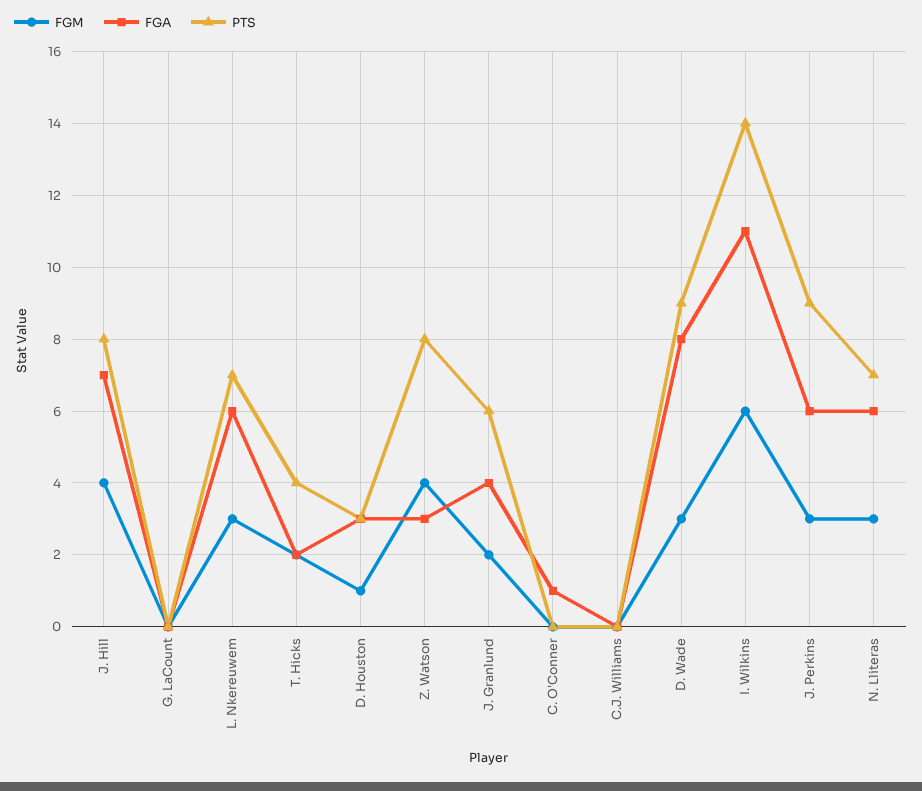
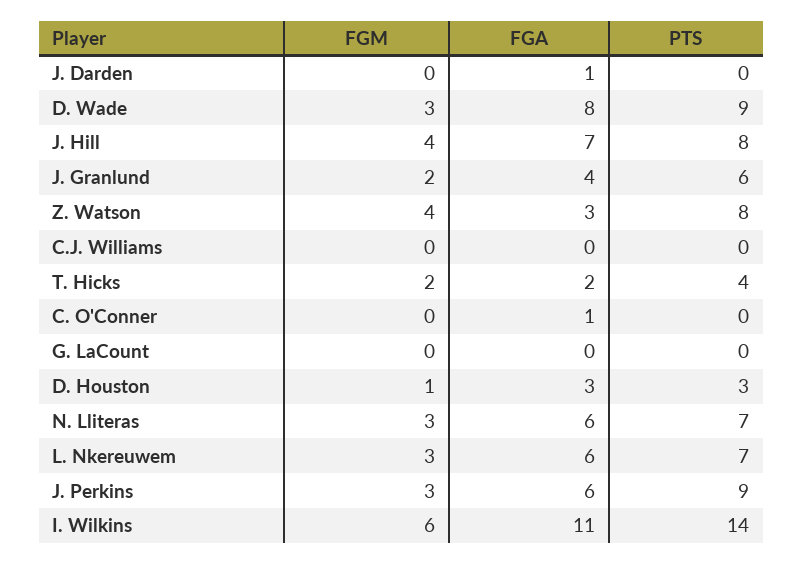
  {
    "FGM": {
      "J. Hill": 4,
      "G. LaCount": 0,
      "L. Nkereuwem": 3,
      "T. Hicks": 2,
      "D. Houston": 1,
      "Z. Watson": 4,
      "J. Granlund": 2,
      "C. O'Conner": 0,
      "C.J. Williams": 0,
      "D. Wade": 3,
      "I. Wilkins": 6,
      "J. Perkins": 3,
-     "N. Lliteras": 3
+     "N. Lliteras": 3,
+     "J. Darden": 0
    },
    "FGA": {
      "J. Hill": 7,
      "G. LaCount": 0,
      "L. Nkereuwem": 6,
      "T. Hicks": 2,
      "D. Houston": 3,
      "Z. Watson": 3,
      "J. Granlund": 4,
      "C. O'Conner": 1,
      "C.J. Williams": 0,
      "D. Wade": 8,
      "I. Wilkins": 11,
      "J. Perkins": 6,
-     "N. Lliteras": 6
+     "N. Lliteras": 6,
+     "J. Darden": 1
    },
    "PTS": {
      "J. Hill": 8,
      "G. LaCount": 0,
      "L. Nkereuwem": 7,
      "T. Hicks": 4,
      "D. Houston": 3,
      "Z. Watson": 8,
      "J. Granlund": 6,
      "C. O'Conner": 0,
      "C.J. Williams": 0,
      "D. Wade": 9,
      "I. Wilkins": 14,
      "J. Perkins": 9,
-     "N. Lliteras": 7
+     "N. Lliteras": 7,
+     "J. Darden": 0
    }
  }

